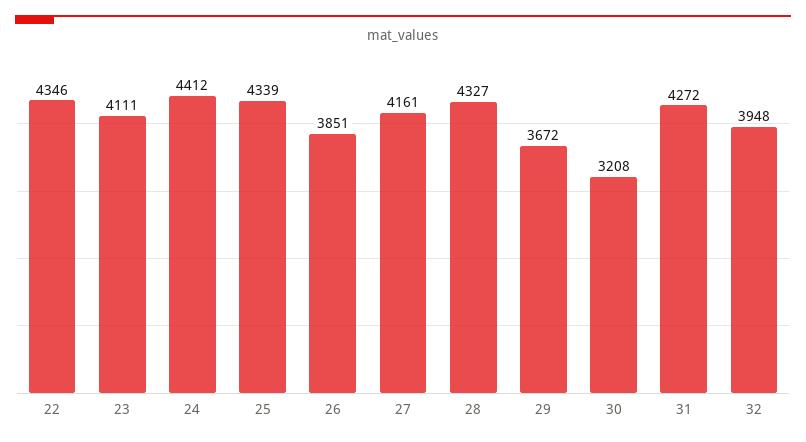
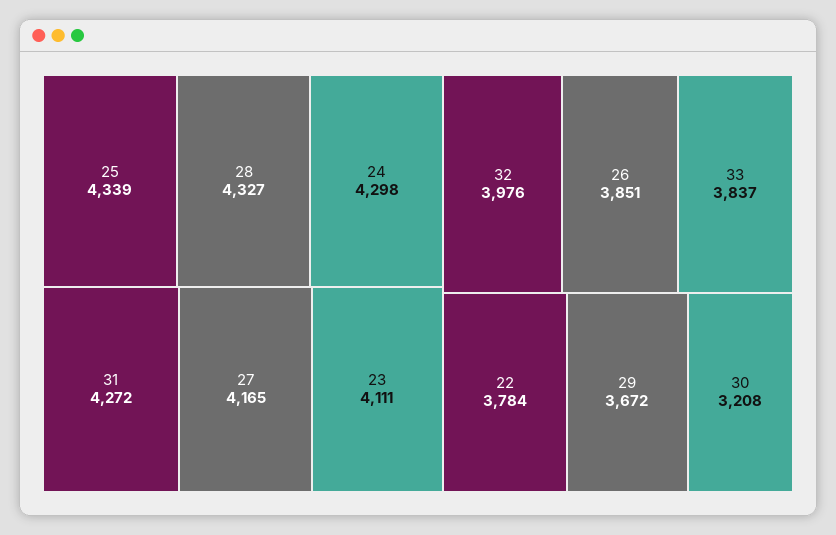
  {
-   "22": 4346,
+   "22": 3784,
    "23": 4111,
-   "24": 4412,
+   "24": 4298,
    "25": 4339,
    "26": 3851,
-   "27": 4161,
+   "27": 4165,
    "28": 4327,
    "29": 3672,
    "30": 3208,
    "31": 4272,
-   "32": 3948
+   "32": 3976,
+   "33": 3837
  }

